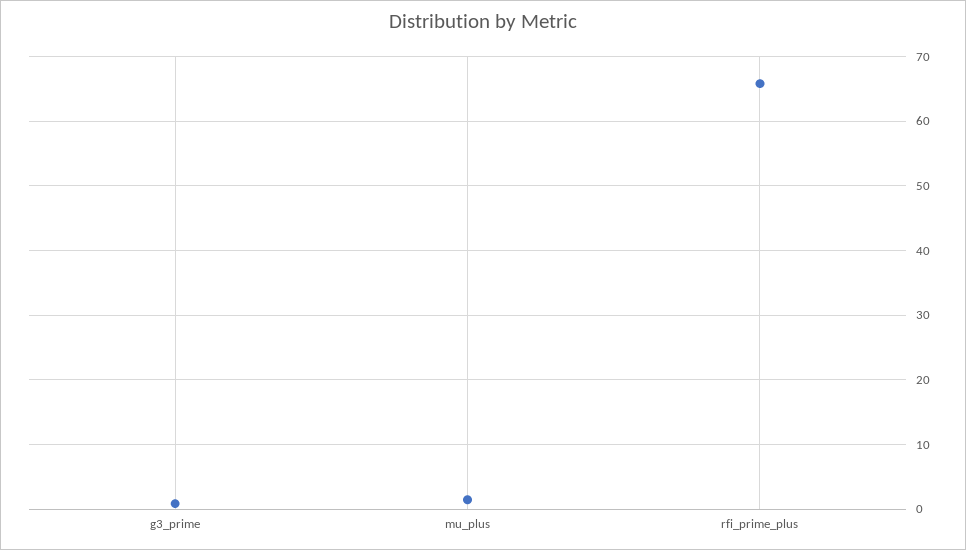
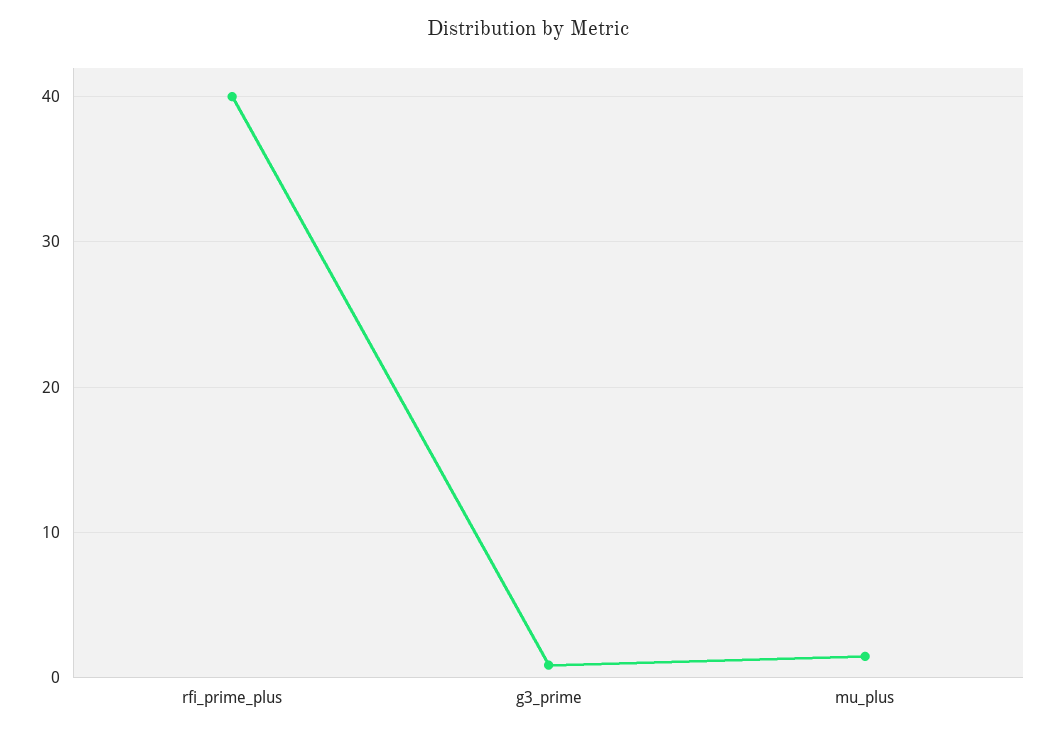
  {
    "g3_prime": 1,
    "mu_plus": 1,
-   "rfi_prime_plus": 66
+   "rfi_prime_plus": 40
  }

